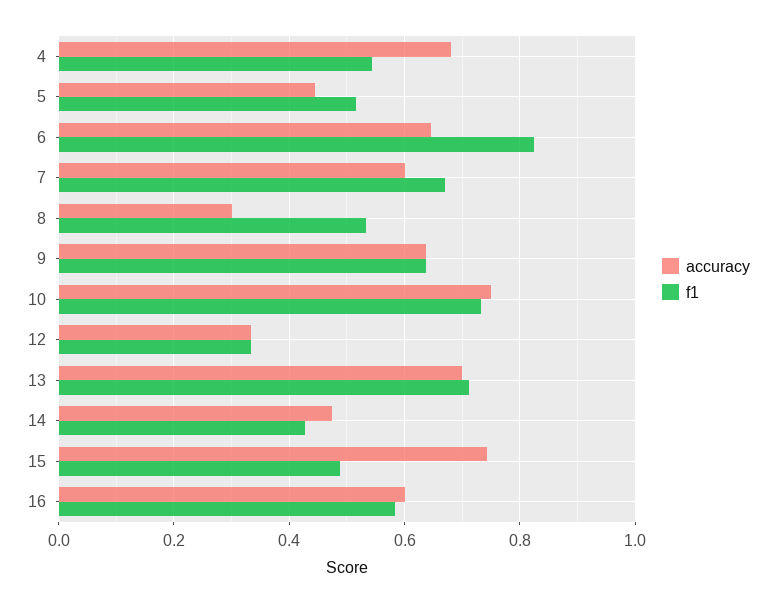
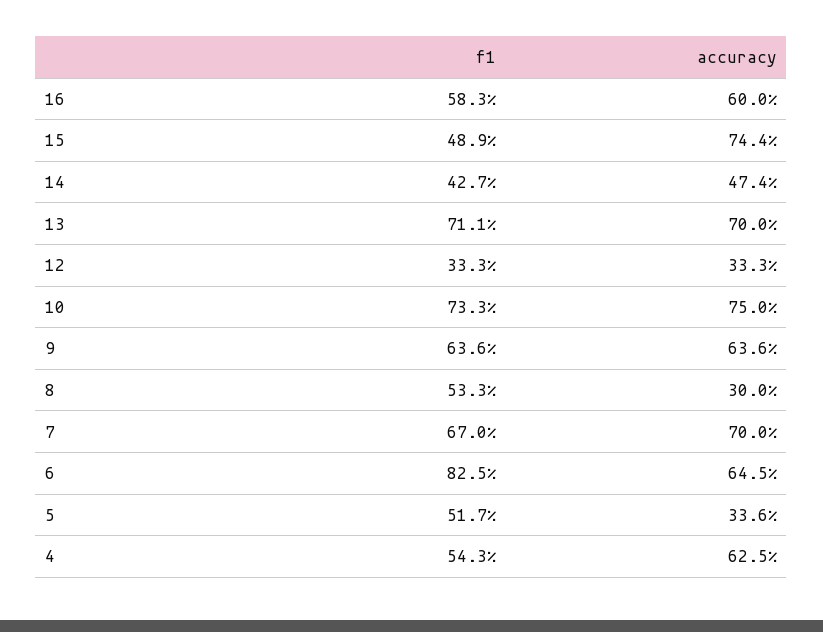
  {
    "accuracy": {
-     "4": 0.68,
+     "4": 0.625,
-     "5": 0.44,
+     "5": 0.336,
      "6": 0.645,
-     "7": 0.6,
+     "7": 0.7,
      "8": 0.3,
      "9": 0.636,
      "10": 0.75,
      "12": 0.333,
      "13": 0.7,
      "14": 0.474,
      "15": 0.744,
      "16": 0.6
    },
    "f1": {
      "4": 0.543,
      "5": 0.517,
      "6": 0.825,
      "7": 0.67,
      "8": 0.533,
      "9": 0.636,
      "10": 0.733,
      "12": 0.333,
      "13": 0.711,
      "14": 0.427,
      "15": 0.489,
      "16": 0.583
    }
  }

